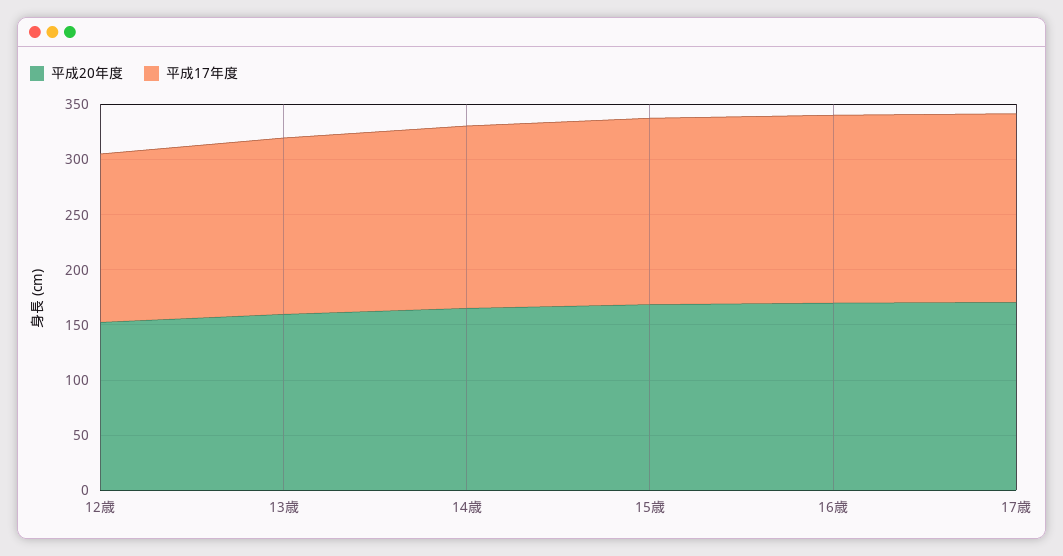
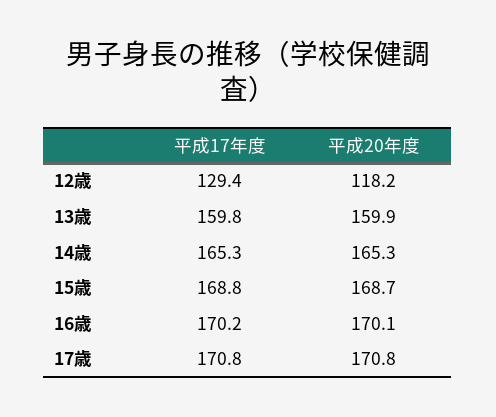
  {
    "平成20年度": {
-     "12歳": 150,
+     "12歳": 118.2,
      "13歳": 159.9,
      "14歳": 165.3,
      "15歳": 168.7,
      "16歳": 170.1,
      "17歳": 170.8
    },
    "平成17年度": {
-     "12歳": 150,
+     "12歳": 129.4,
      "13歳": 159.8,
      "14歳": 165.3,
      "15歳": 168.8,
      "16歳": 170.2,
      "17歳": 170.8
    }
  }

